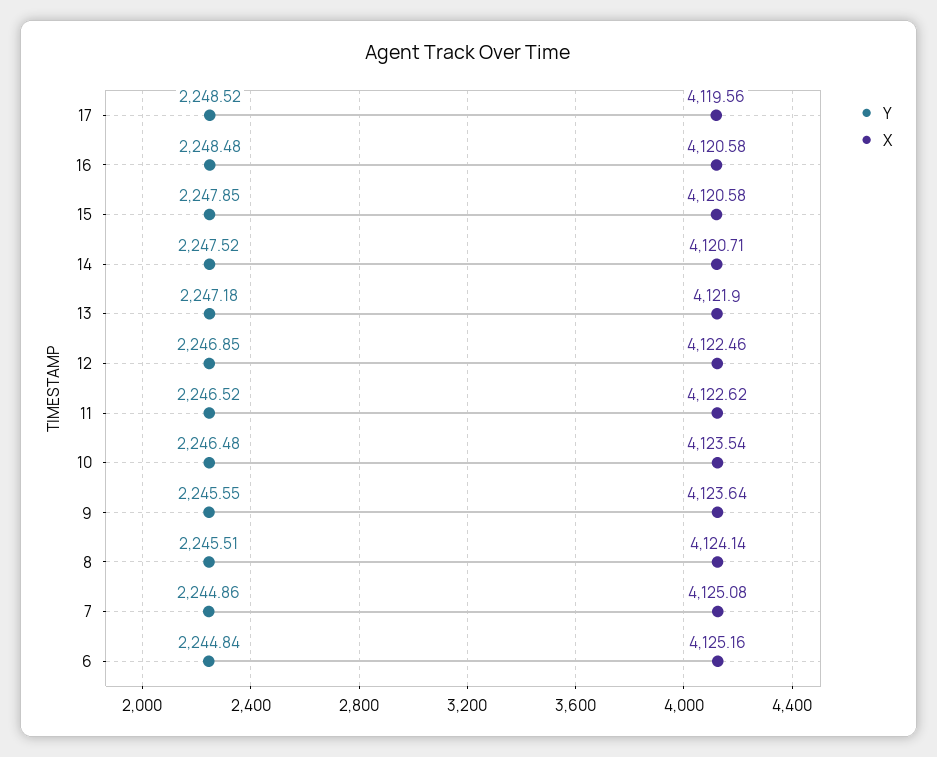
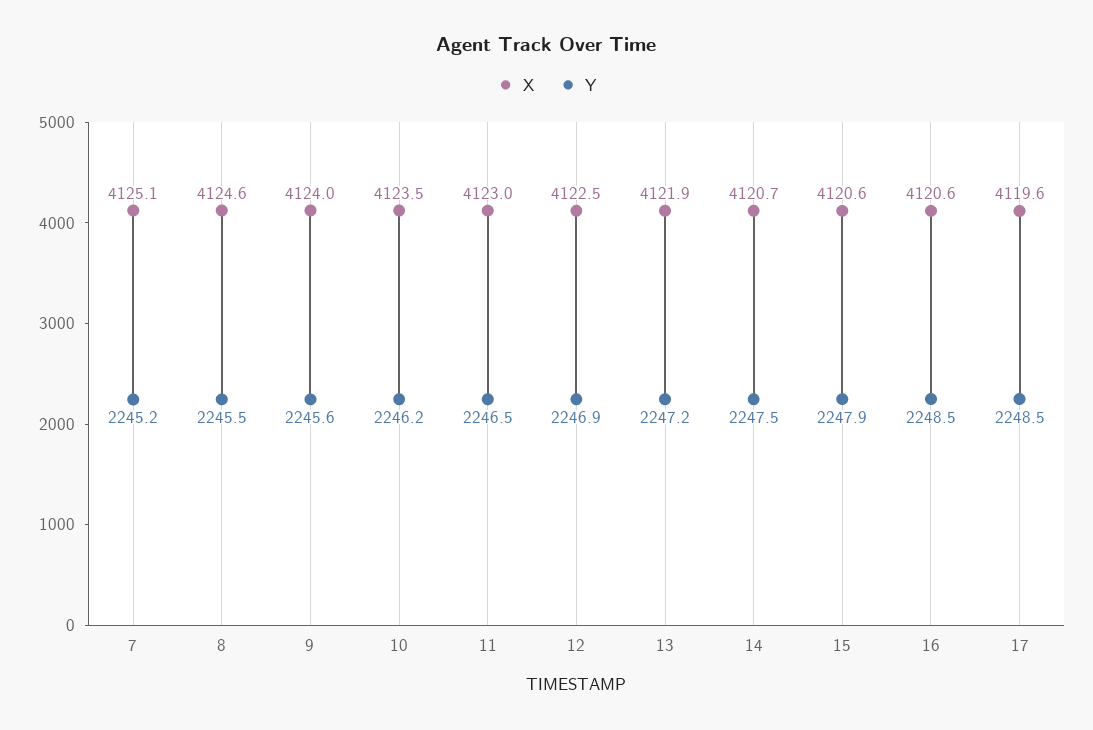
  {
    "Y": {
      "17": 2248.52,
      "16": 2248.48,
      "15": 2247.85,
      "14": 2247.52,
      "13": 2247.18,
      "12": 2246.85,
      "11": 2246.52,
-     "10": 2246.48,
+     "10": 2246.2,
      "9": 2245.55,
      "8": 2245.51,
-     "7": 2244.86,
+     "7": 2245.2
-     "6": 2244.84
    },
    "X": {
      "17": 4119.56,
      "16": 4120.58,
      "15": 4120.58,
      "14": 4120.71,
      "13": 4121.9,
      "12": 4122.46,
-     "11": 4122.62,
+     "11": 4123,
      "10": 4123.54,
-     "9": 4123.64,
+     "9": 4124,
-     "8": 4124.14,
+     "8": 4124.6,
-     "7": 4125.08,
+     "7": 4125.08
-     "6": 4125.16
    }
  }

